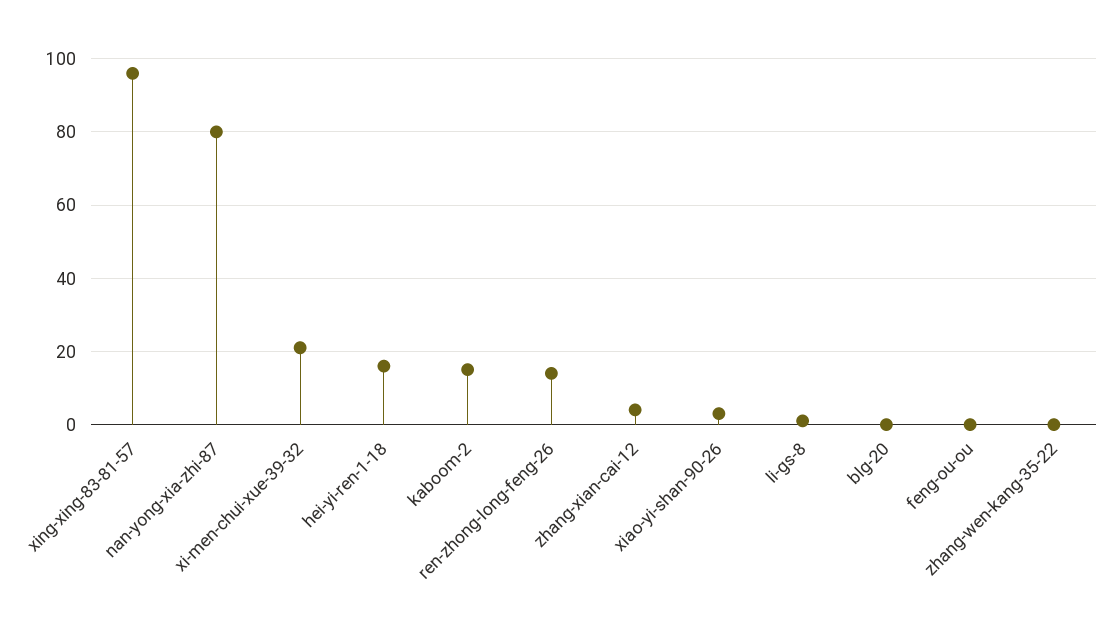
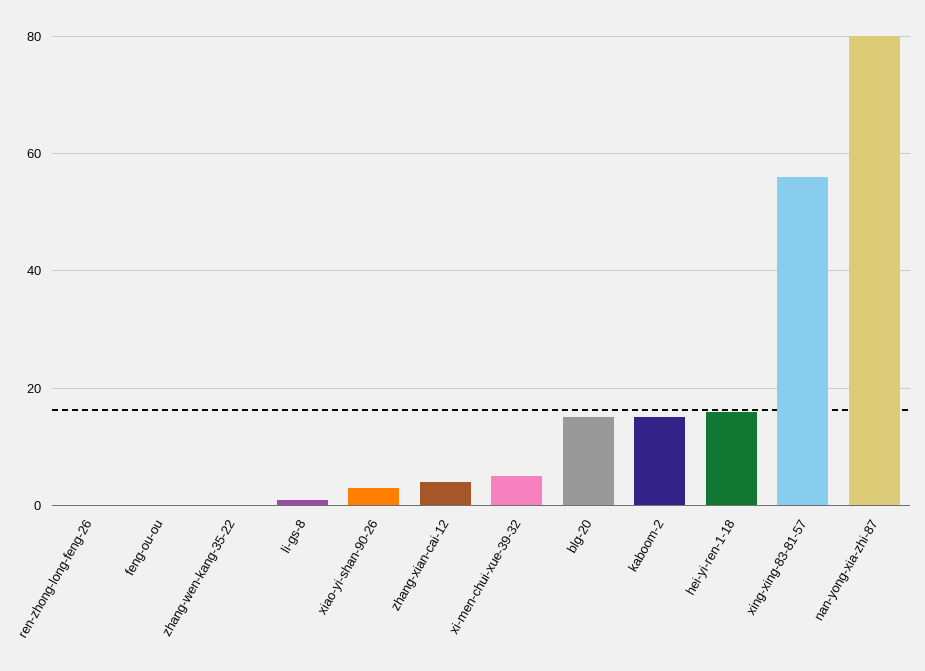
  {
-   "xing-xing-83-81-57": 95,
+   "xing-xing-83-81-57": 55,
    "nan-yong-xia-zhi-87": 80,
-   "xi-men-chui-xue-39-32": 20,
+   "xi-men-chui-xue-39-32": 5,
    "hei-yi-ren-1-18": 15,
    "kaboom-2": 15,
-   "ren-zhong-long-feng-26": 15,
+   "ren-zhong-long-feng-26": 0,
    "zhang-xian-cai-12": 5,
    "xiao-yi-shan-90-26": 5,
    "li-gs-8": 0,
-   "blg-20": 0,
+   "blg-20": 15,
    "feng-ou-ou": 0,
    "zhang-wen-kang-35-22": 0
  }

